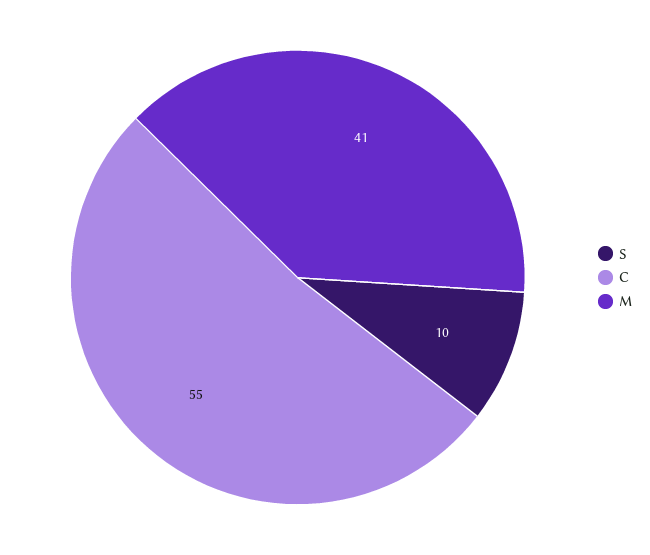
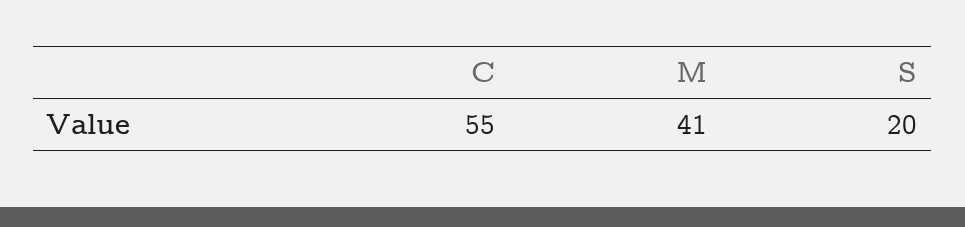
  {
-   "S": 10,
+   "S": 20,
    "C": 55,
    "M": 41
  }

